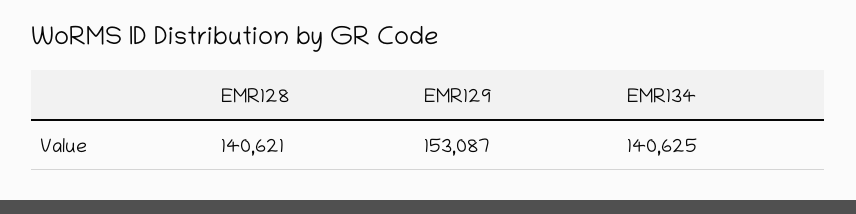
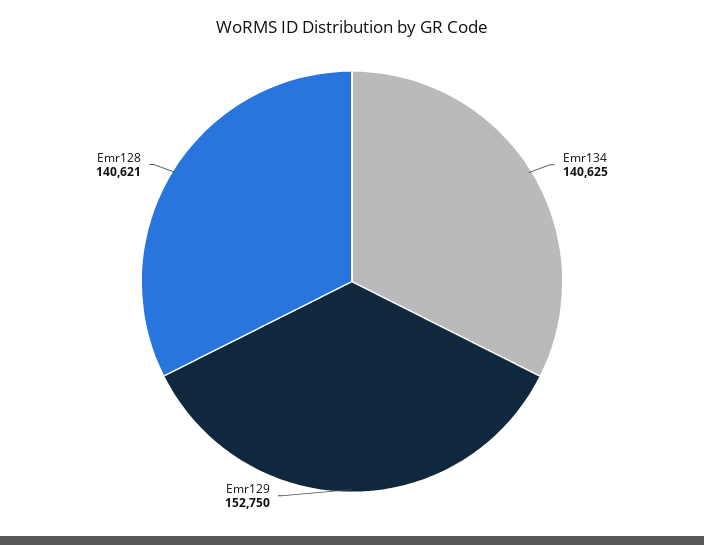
  {
    "EMR128": 140621,
-   "EMR129": 153087,
+   "EMR129": 152750,
    "EMR134": 140625
  }

